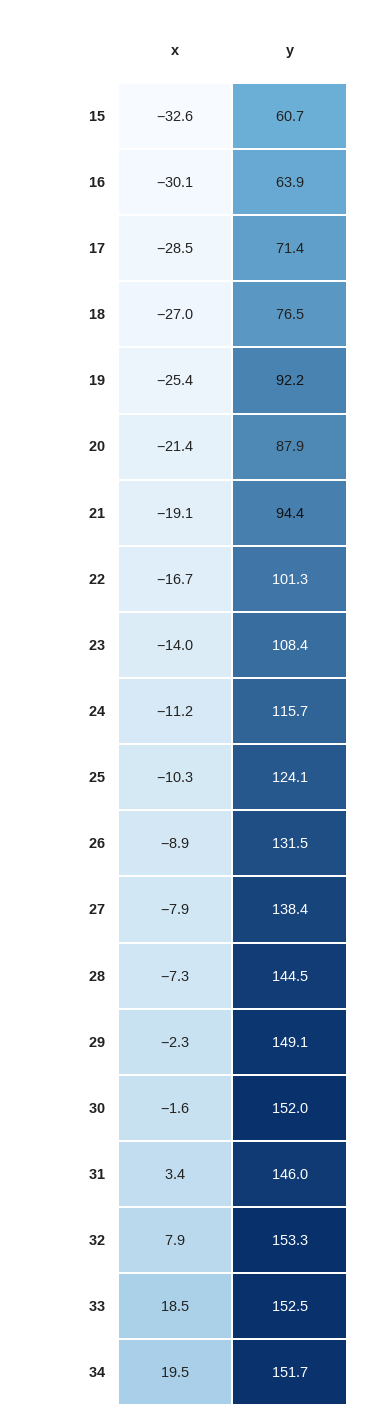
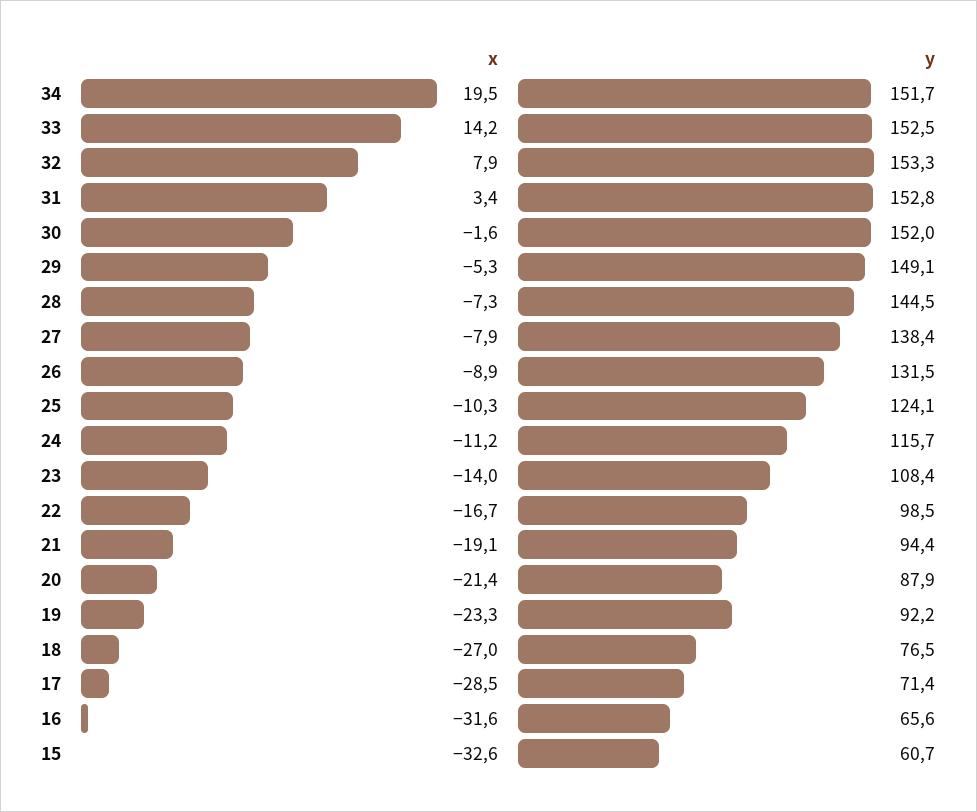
  {
    "x": {
      "15": -32.6,
-     "16": -30.1,
+     "16": -31.6,
      "17": -28.5,
      "18": -27,
-     "19": -25.4,
+     "19": -23.3,
      "20": -21.4,
      "21": -19.1,
      "22": -16.7,
      "23": -14,
      "24": -11.2,
      "25": -10.3,
      "26": -8.9,
      "27": -7.9,
      "28": -7.3,
-     "29": -2.3,
+     "29": -5.3,
      "30": -1.6,
      "31": 3.4,
      "32": 7.9,
-     "33": 18.5,
+     "33": 14.2,
      "34": 19.5
    },
    "y": {
      "15": 60.7,
-     "16": 63.9,
+     "16": 65.6,
      "17": 71.4,
      "18": 76.5,
      "19": 92.2,
      "20": 87.9,
      "21": 94.4,
-     "22": 101.3,
+     "22": 98.5,
      "23": 108.4,
      "24": 115.7,
      "25": 124.1,
      "26": 131.5,
      "27": 138.4,
      "28": 144.5,
      "29": 149.1,
      "30": 152,
-     "31": 146,
+     "31": 152.8,
      "32": 153.3,
      "33": 152.5,
      "34": 151.7
    }
  }

